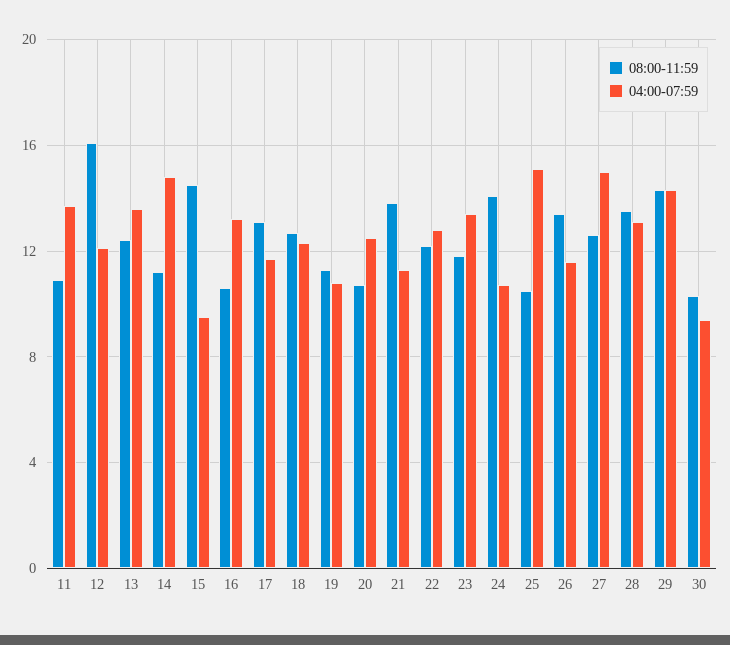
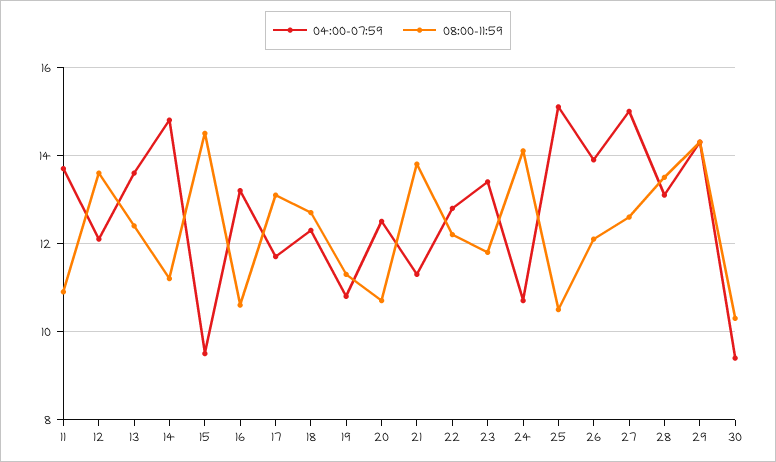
  {
    "08:00-11:59": {
      "11": 11,
-     "12": 16,
+     "12": 13.5,
      "13": 12.5,
      "14": 11,
      "15": 14.5,
      "16": 10.5,
      "17": 13,
      "18": 12.5,
      "19": 11.5,
      "20": 10.5,
      "21": 14,
      "22": 12,
      "23": 12,
      "24": 14,
      "25": 10.5,
-     "26": 13.5,
+     "26": 12,
      "27": 12.5,
      "28": 13.5,
      "29": 14.5,
      "30": 10.5
    },
    "04:00-07:59": {
      "11": 13.5,
      "12": 12,
      "13": 13.5,
      "14": 15,
      "15": 9.5,
      "16": 13,
      "17": 11.5,
      "18": 12.5,
      "19": 11,
      "20": 12.5,
      "21": 11.5,
      "22": 13,
      "23": 13.5,
      "24": 10.5,
      "25": 15,
-     "26": 11.5,
+     "26": 14,
      "27": 15,
      "28": 13,
      "29": 14.5,
      "30": 9.5
    }
  }

